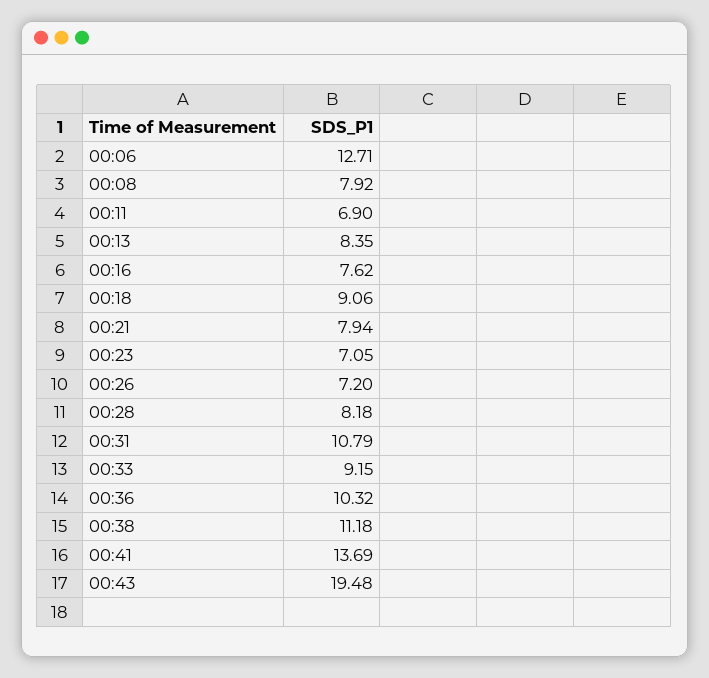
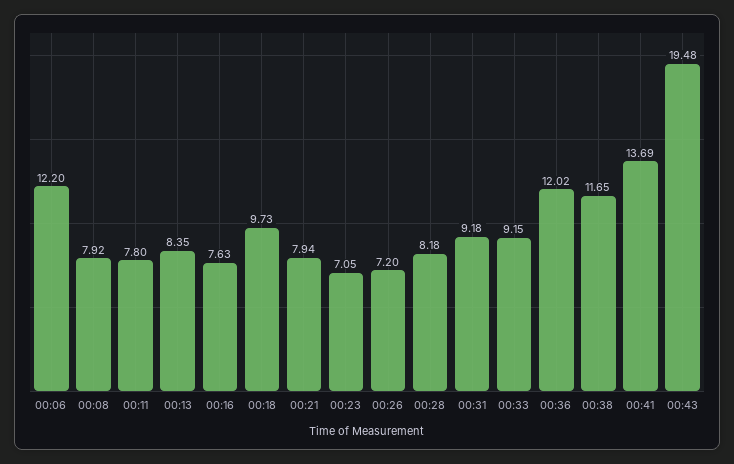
  {
-   "00:06": 12.71,
+   "00:06": 12.2,
    "00:08": 7.92,
-   "00:11": 6.9,
+   "00:11": 7.8,
    "00:13": 8.35,
-   "00:16": 7.62,
+   "00:16": 7.63,
-   "00:18": 9.06,
+   "00:18": 9.73,
    "00:21": 7.94,
    "00:23": 7.05,
    "00:26": 7.2,
    "00:28": 8.18,
-   "00:31": 10.79,
+   "00:31": 9.18,
    "00:33": 9.15,
-   "00:36": 10.32,
+   "00:36": 12.02,
-   "00:38": 11.18,
+   "00:38": 11.65,
    "00:41": 13.69,
    "00:43": 19.48
  }

